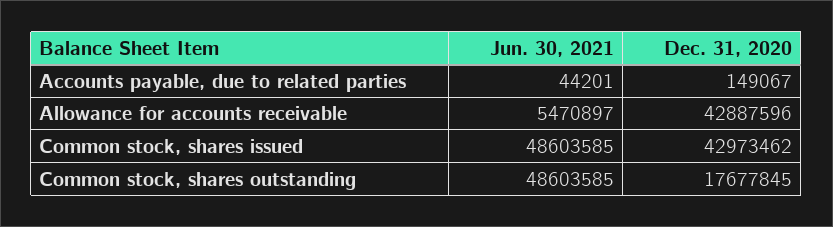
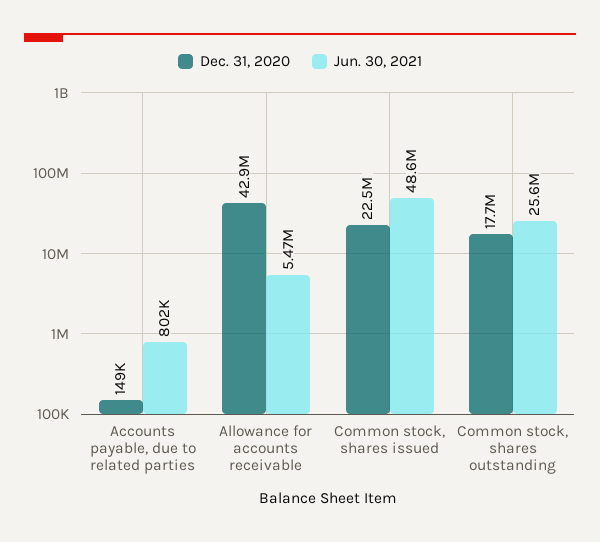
  {
    "Jun. 30, 2021": {
-     "Accounts payable, due to related parties": 44201,
+     "Accounts payable, due to related parties": 802000,
      "Allowance for accounts receivable": 5470897,
      "Common stock, shares issued": 48603585,
-     "Common stock, shares outstanding": 48603585
+     "Common stock, shares outstanding": 25600000
    },
    "Dec. 31, 2020": {
      "Accounts payable, due to related parties": 149067,
      "Allowance for accounts receivable": 42887596,
-     "Common stock, shares issued": 42973462,
+     "Common stock, shares issued": 22500000,
      "Common stock, shares outstanding": 17677845
    }
  }

